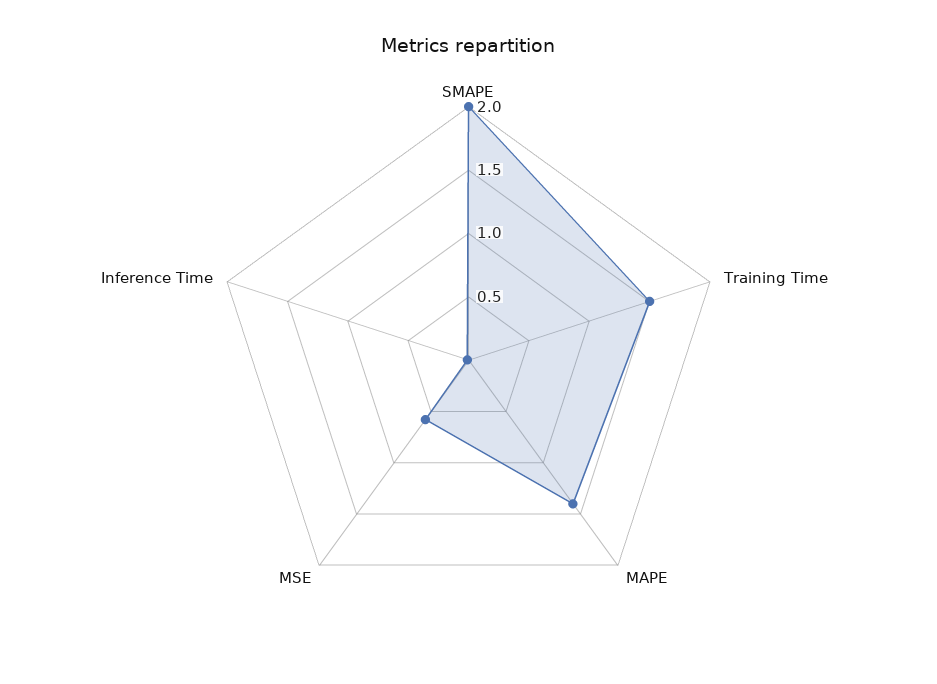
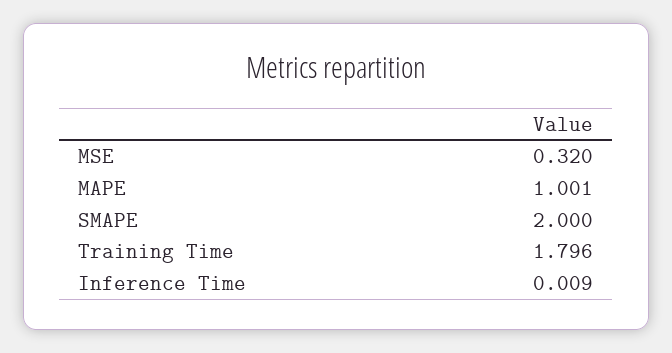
  {
    "SMAPE": 2,
-   "Training Time": 1.5,
+   "Training Time": 1.796,
-   "MAPE": 1.4,
+   "MAPE": 1.001,
-   "MSE": 0.6,
+   "MSE": 0.32,
    "Inference Time": 0.009
  }

